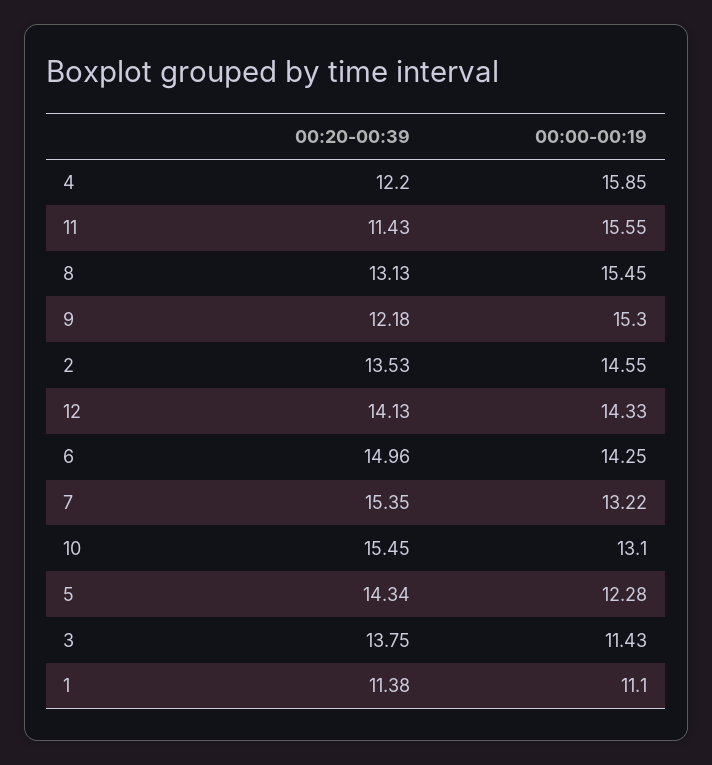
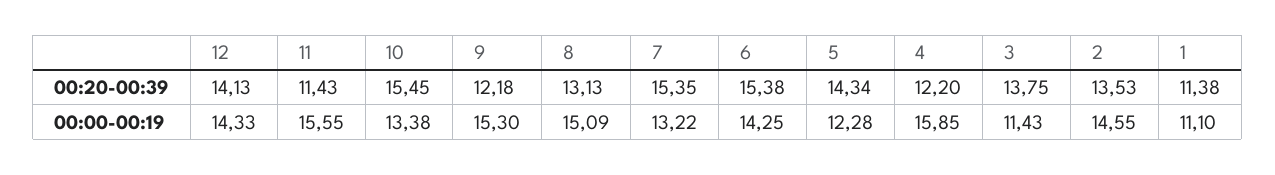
  {
    "00:20-00:39": {
      "4": 12.2,
      "11": 11.43,
      "8": 13.13,
      "9": 12.18,
      "2": 13.53,
      "12": 14.13,
-     "6": 14.96,
+     "6": 15.38,
      "7": 15.35,
      "10": 15.45,
      "5": 14.34,
      "3": 13.75,
      "1": 11.38
    },
    "00:00-00:19": {
      "4": 15.85,
      "11": 15.55,
-     "8": 15.45,
+     "8": 15.09,
      "9": 15.3,
      "2": 14.55,
      "12": 14.33,
      "6": 14.25,
      "7": 13.22,
-     "10": 13.1,
+     "10": 13.38,
      "5": 12.28,
      "3": 11.43,
      "1": 11.1
    }
  }

